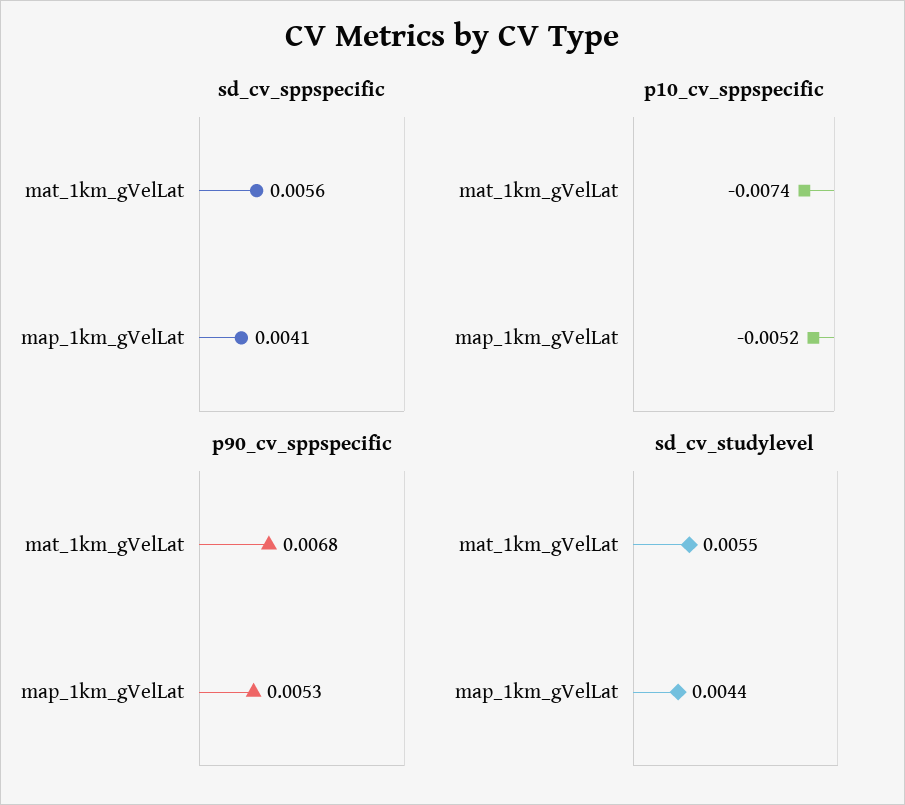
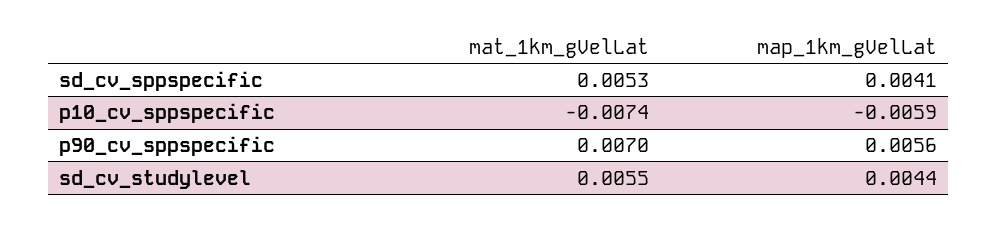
  {
    "sd_cv_sppspecific": {
-     "mat_1km_gVelLat": 0.0056,
+     "mat_1km_gVelLat": 0.0053,
      "map_1km_gVelLat": 0.0041
    },
    "p10_cv_sppspecific": {
      "mat_1km_gVelLat": -0.0074,
-     "map_1km_gVelLat": -0.0052
+     "map_1km_gVelLat": -0.0059
    },
    "p90_cv_sppspecific": {
-     "mat_1km_gVelLat": 0.0068,
+     "mat_1km_gVelLat": 0.007,
-     "map_1km_gVelLat": 0.0053
+     "map_1km_gVelLat": 0.0056
    },
    "sd_cv_studylevel": {
      "mat_1km_gVelLat": 0.0055,
      "map_1km_gVelLat": 0.0044
    }
  }

